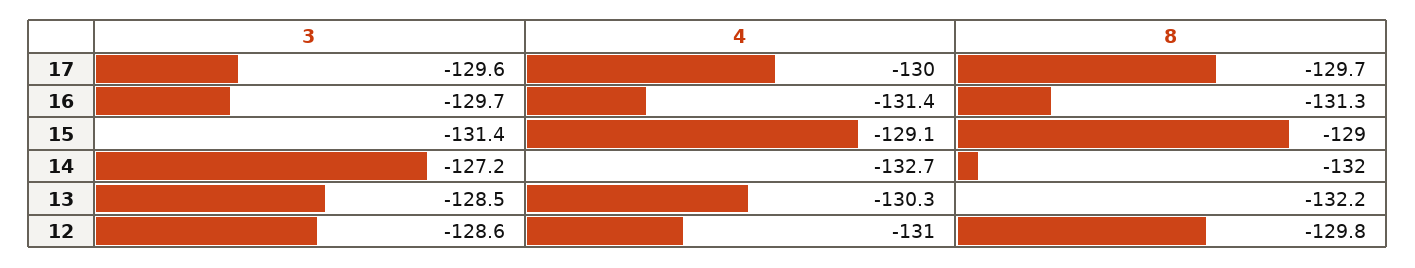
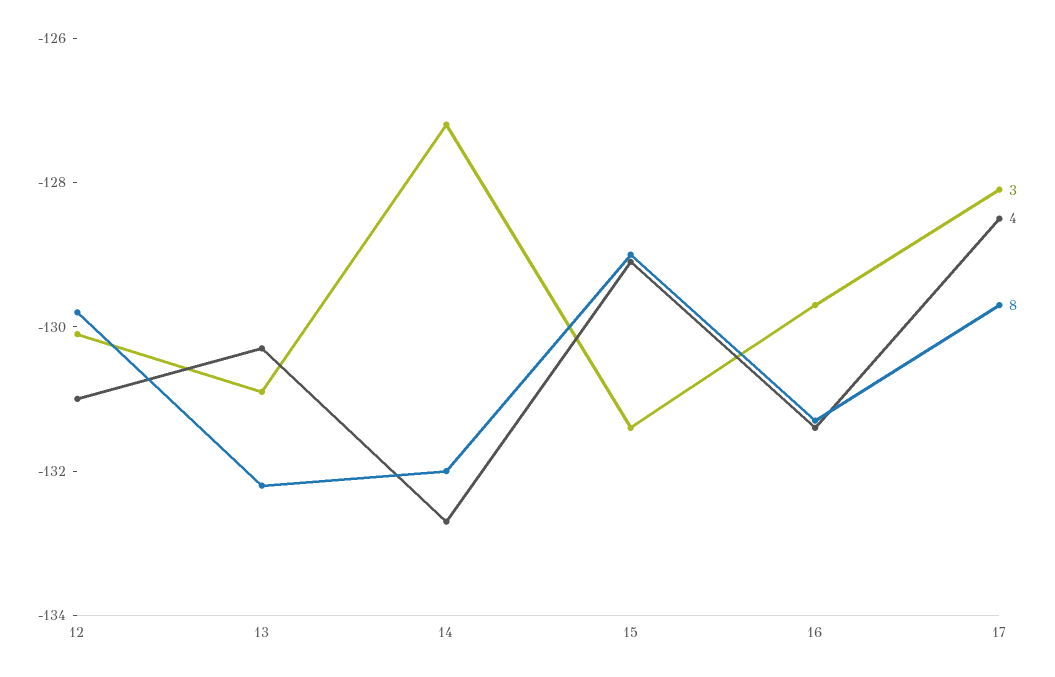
  {
    "3": {
-     "17": -129.6,
+     "17": -128,
      "16": -129.7,
      "15": -131.4,
      "14": -127.2,
-     "13": -128.5,
+     "13": -131,
-     "12": -128.6
+     "12": -130
    },
    "4": {
-     "17": -130,
+     "17": -128.5,
      "16": -131.4,
      "15": -129.1,
      "14": -132.7,
      "13": -130.3,
      "12": -131
    },
    "8": {
      "17": -129.7,
      "16": -131.3,
      "15": -129,
      "14": -132,
      "13": -132.2,
      "12": -129.8
    }
  }

